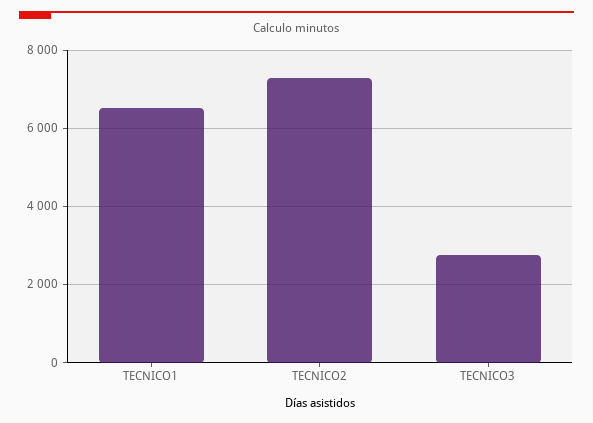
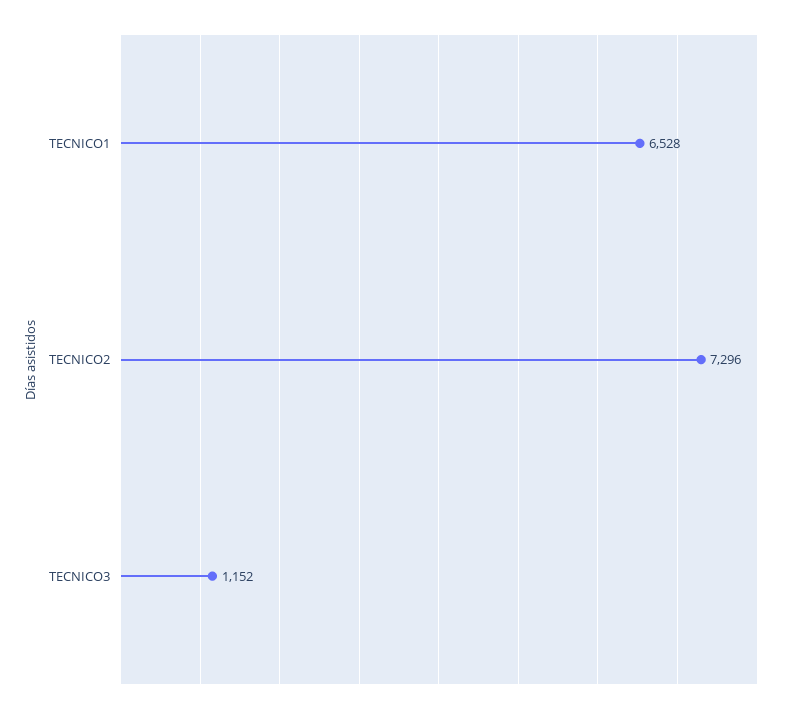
  {
    "TECNICO1": 6528,
    "TECNICO2": 7296,
-   "TECNICO3": 2800
+   "TECNICO3": 1152
  }

